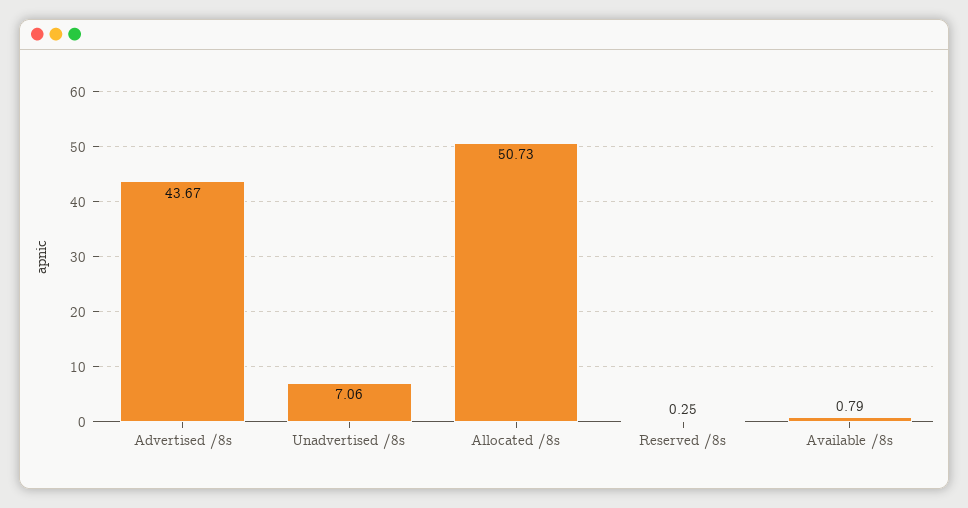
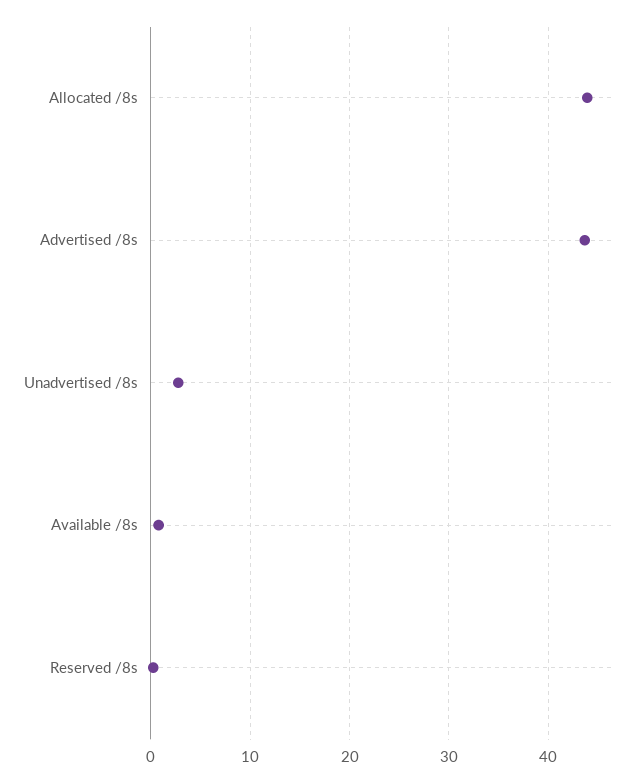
  {
    "Advertised /8s": 43.67,
-   "Unadvertised /8s": 7.06,
+   "Unadvertised /8s": 3,
-   "Allocated /8s": 50.73,
+   "Allocated /8s": 44,
    "Reserved /8s": 0.25,
    "Available /8s": 0.79
  }

